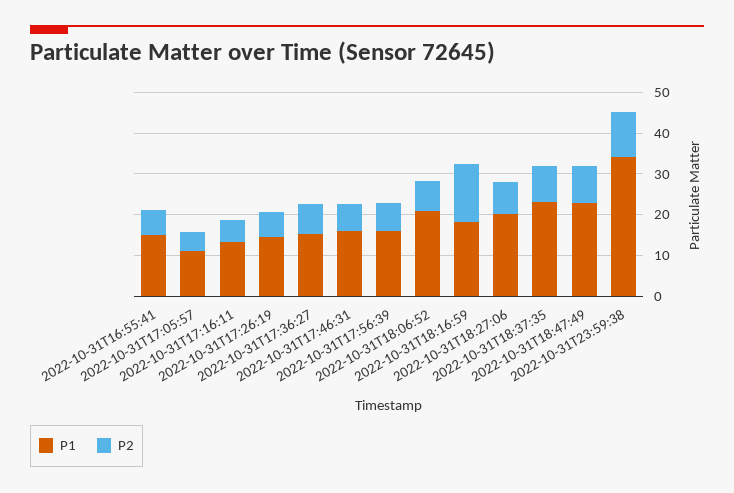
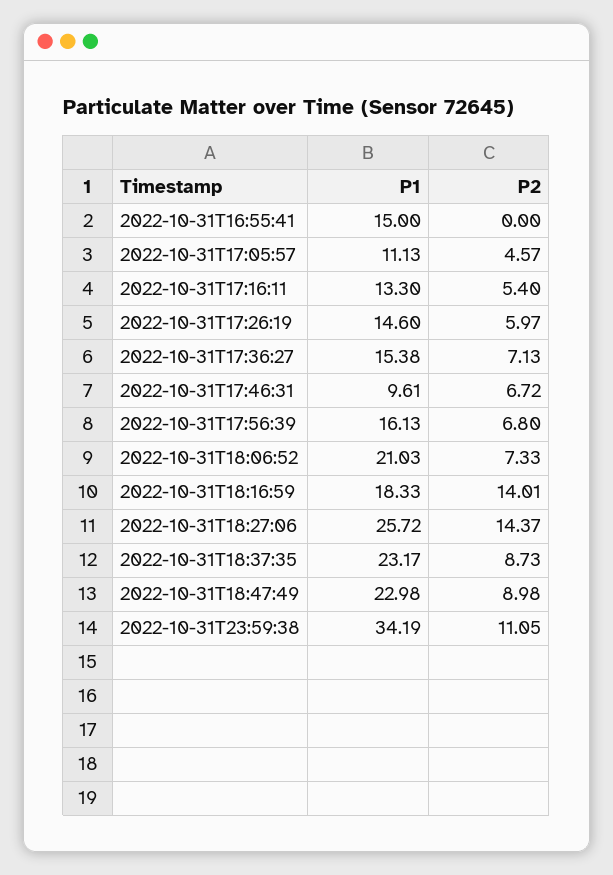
  {
    "P1": {
      "2022-10-31T16:55:41": 15,
      "2022-10-31T17:05:57": 11.13,
      "2022-10-31T17:16:11": 13.3,
      "2022-10-31T17:26:19": 14.6,
      "2022-10-31T17:36:27": 15.38,
-     "2022-10-31T17:46:31": 16,
+     "2022-10-31T17:46:31": 9.61,
      "2022-10-31T17:56:39": 16.13,
      "2022-10-31T18:06:52": 21.03,
      "2022-10-31T18:16:59": 18.33,
-     "2022-10-31T18:27:06": 20,
+     "2022-10-31T18:27:06": 25.72,
      "2022-10-31T18:37:35": 23.17,
      "2022-10-31T18:47:49": 22.98,
      "2022-10-31T23:59:38": 34.19
    },
    "P2": {
-     "2022-10-31T16:55:41": 6,
+     "2022-10-31T16:55:41": 0,
      "2022-10-31T17:05:57": 4.57,
      "2022-10-31T17:16:11": 5.4,
      "2022-10-31T17:26:19": 5.97,
      "2022-10-31T17:36:27": 7.13,
      "2022-10-31T17:46:31": 6.72,
      "2022-10-31T17:56:39": 6.8,
      "2022-10-31T18:06:52": 7.33,
      "2022-10-31T18:16:59": 14.01,
-     "2022-10-31T18:27:06": 8,
+     "2022-10-31T18:27:06": 14.37,
      "2022-10-31T18:37:35": 8.73,
      "2022-10-31T18:47:49": 8.98,
      "2022-10-31T23:59:38": 11.05
    }
  }

